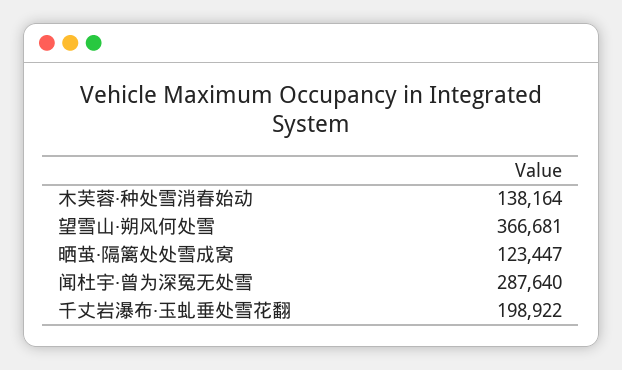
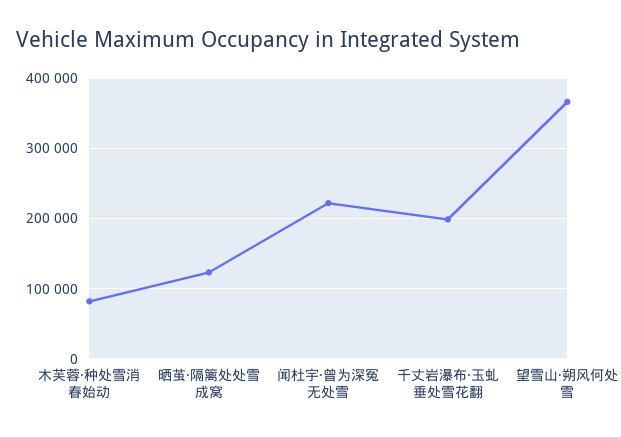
  {
-   "木芙蓉·种处雪消春始动": 138164,
+   "木芙蓉·种处雪消春始动": 80000,
    "望雪山·朔风何处雪": 366681,
    "晒茧·隔篱处处雪成窝": 123447,
-   "闻杜宇·曾为深冤无处雪": 287640,
+   "闻杜宇·曾为深冤无处雪": 220000,
    "千丈岩瀑布·玉虬垂处雪花翻": 198922
  }

